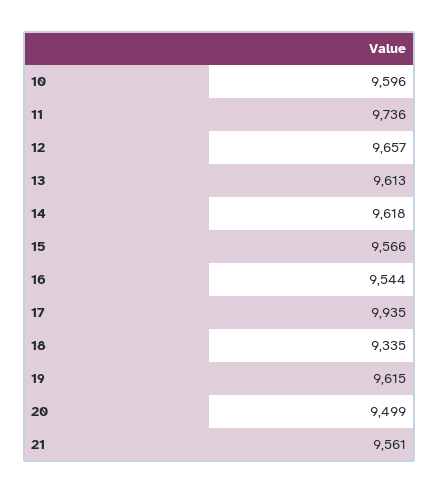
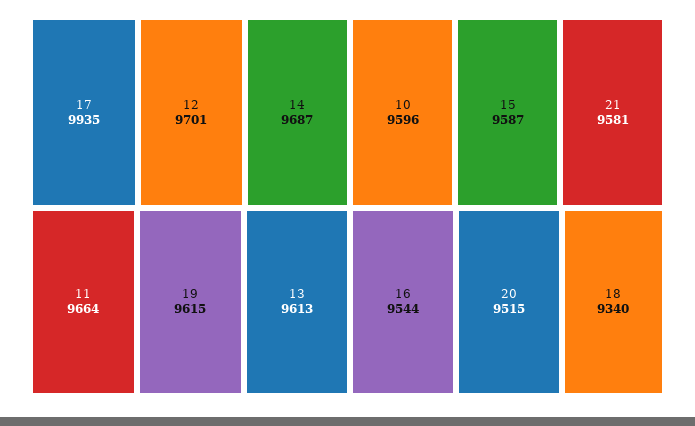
  {
    "10": 9596,
-   "11": 9736,
+   "11": 9664,
-   "12": 9657,
+   "12": 9701,
    "13": 9613,
-   "14": 9618,
+   "14": 9687,
-   "15": 9566,
+   "15": 9587,
    "16": 9544,
    "17": 9935,
-   "18": 9335,
+   "18": 9340,
    "19": 9615,
-   "20": 9499,
+   "20": 9515,
-   "21": 9561
+   "21": 9581
  }

